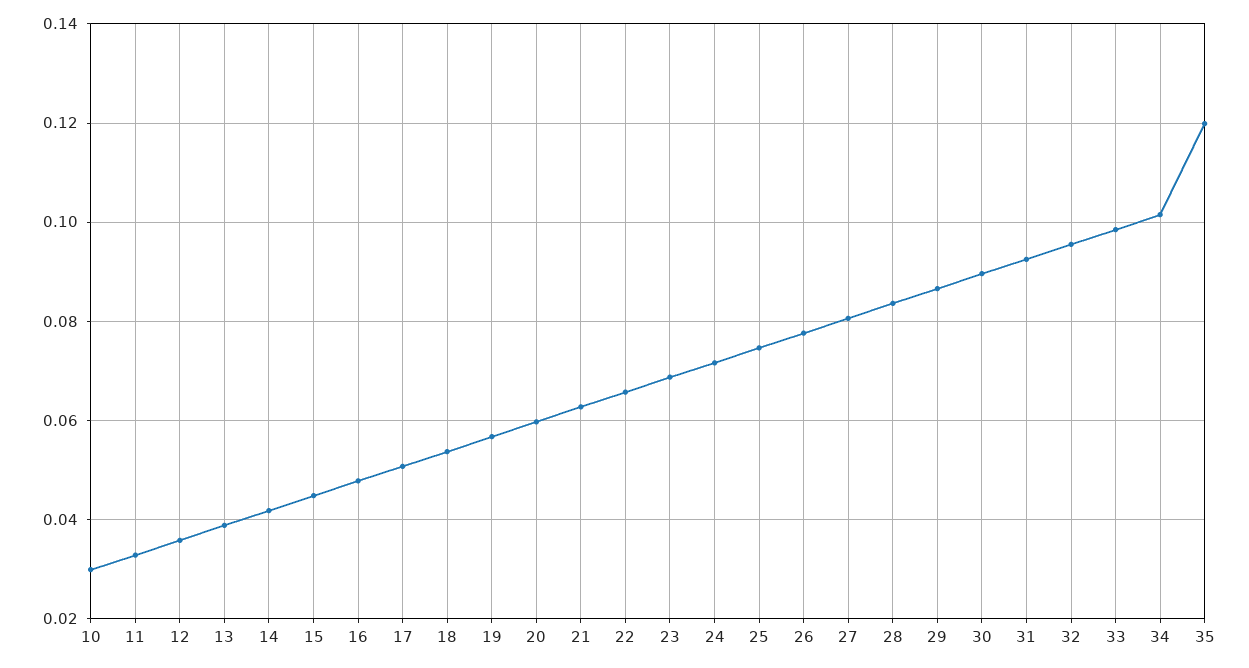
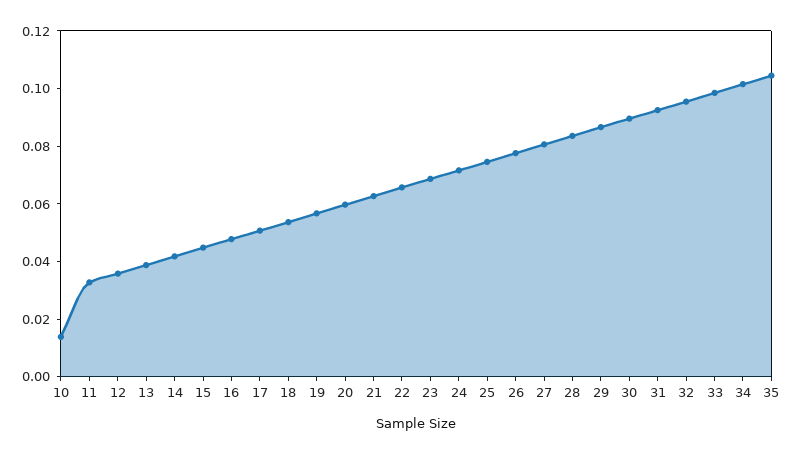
  {
-   "10": 0.03,
+   "10": 0.015,
    "11": 0.032,
    "12": 0.036,
    "13": 0.038,
    "14": 0.042,
    "15": 0.044,
    "16": 0.048,
    "17": 0.05,
    "18": 0.054,
    "19": 0.056,
    "20": 0.06,
    "21": 0.062,
    "22": 0.066,
    "23": 0.068,
    "24": 0.072,
    "25": 0.074,
    "26": 0.078,
    "27": 0.08,
    "28": 0.084,
    "29": 0.086,
    "30": 0.09,
    "31": 0.092,
    "32": 0.096,
    "33": 0.098,
    "34": 0.102,
-   "35": 0.12
+   "35": 0.105
  }

